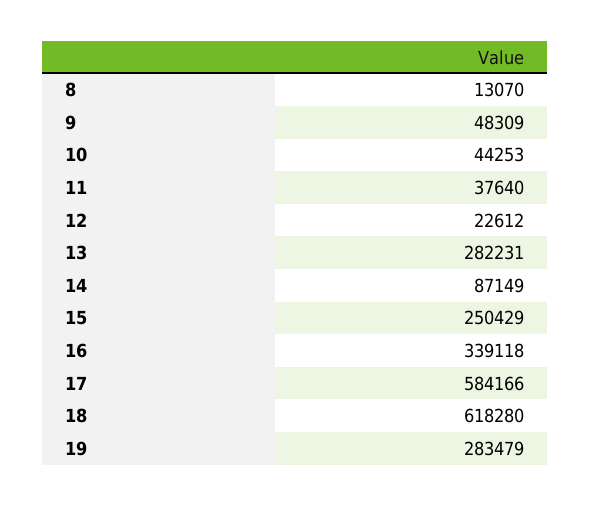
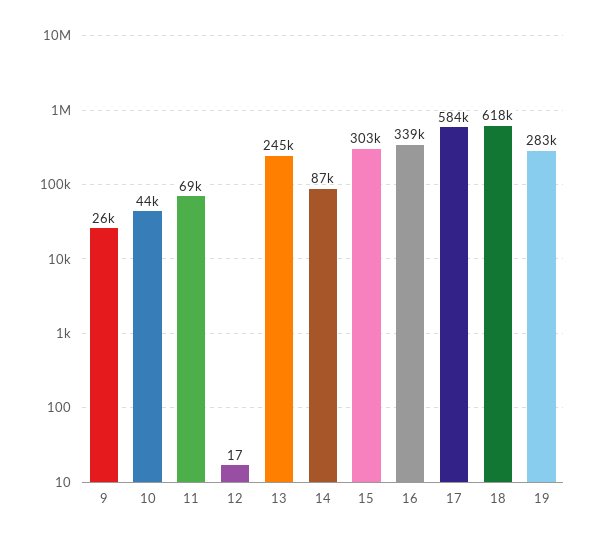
  {
-   "8": 13070,
-   "9": 48309,
+   "9": 26000,
    "10": 44253,
-   "11": 37640,
+   "11": 69000,
-   "12": 22612,
+   "12": 17,
-   "13": 282231,
+   "13": 245000,
    "14": 87149,
-   "15": 250429,
+   "15": 303000,
    "16": 339118,
    "17": 584166,
    "18": 618280,
    "19": 283479
  }

